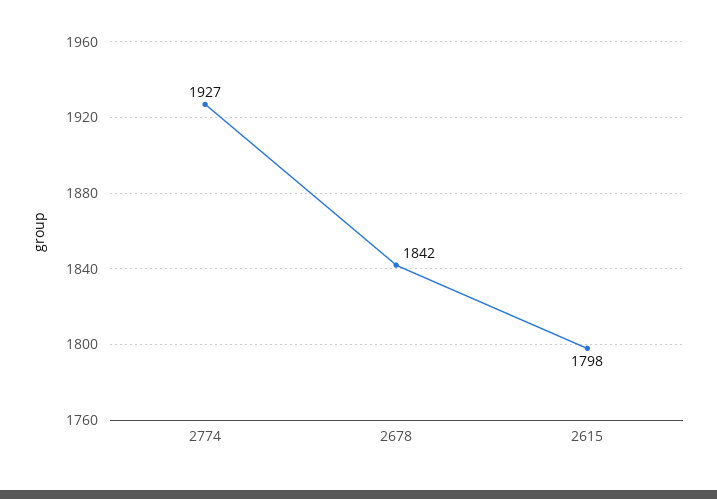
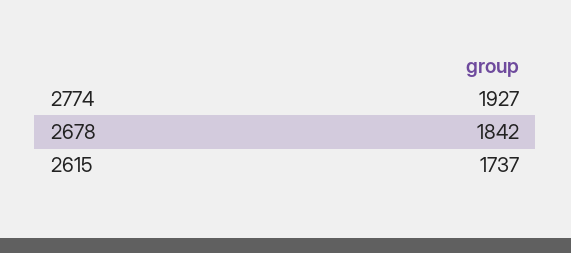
  {
    "2774": 1927,
    "2678": 1842,
-   "2615": 1798
+   "2615": 1737
  }

